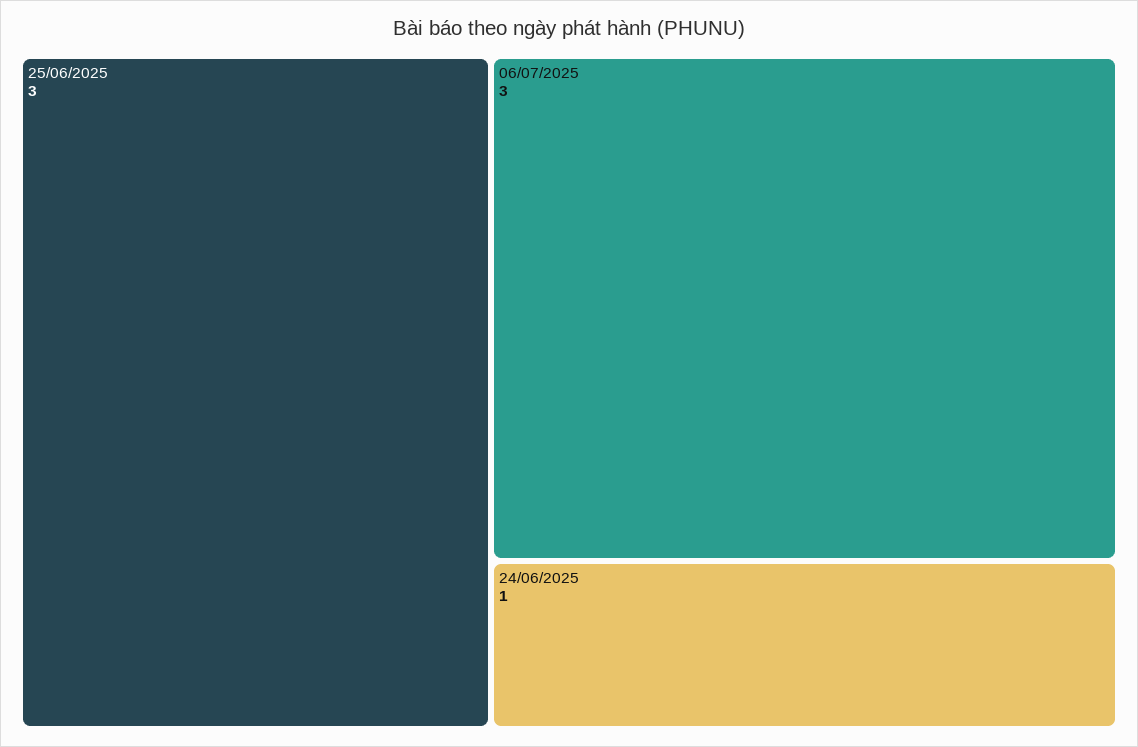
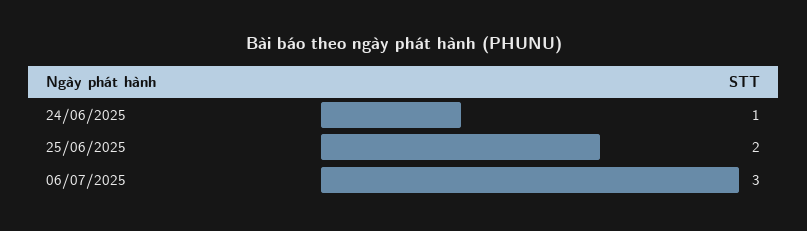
  {
-   "25/06/2025": 3,
+   "25/06/2025": 2,
    "06/07/2025": 3,
    "24/06/2025": 1
  }

